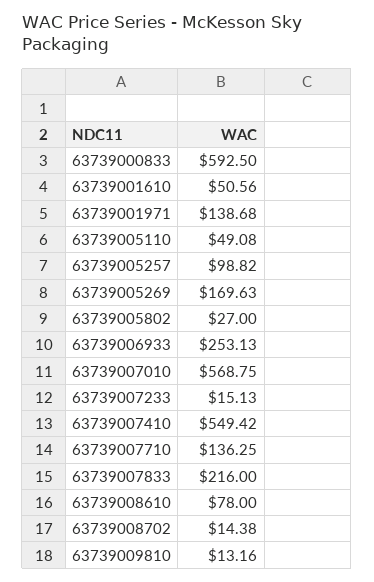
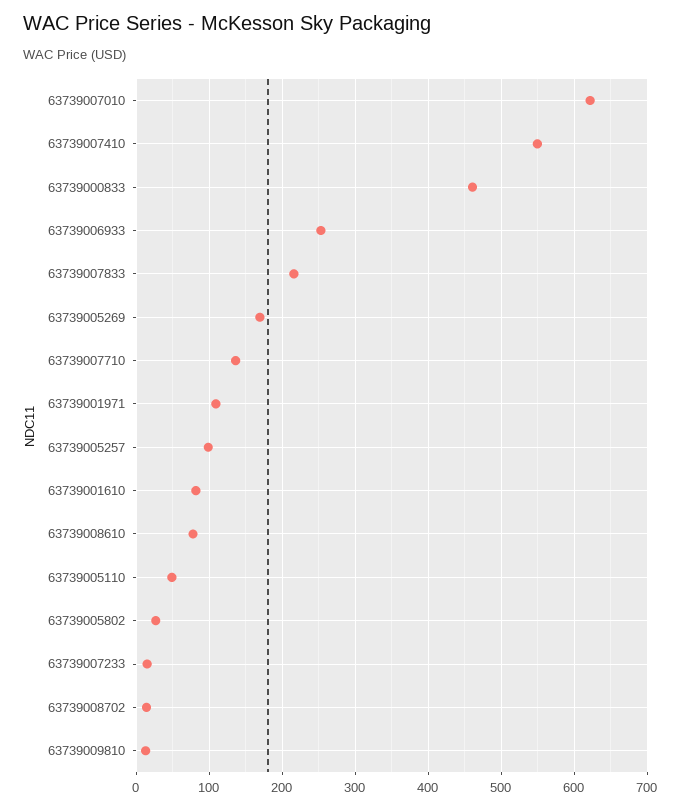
  {
-   "63739000833": 592.5,
+   "63739000833": 460,
-   "63739001610": 50.56,
+   "63739001610": 80,
-   "63739001971": 138.68,
+   "63739001971": 110,
    "63739005110": 49.08,
    "63739005257": 98.82,
    "63739005269": 169.63,
    "63739005802": 27,
    "63739006933": 253.13,
-   "63739007010": 568.75,
+   "63739007010": 620,
    "63739007233": 15.13,
    "63739007410": 549.42,
    "63739007710": 136.25,
    "63739007833": 216,
    "63739008610": 78,
    "63739008702": 14.38,
    "63739009810": 13.16
  }

